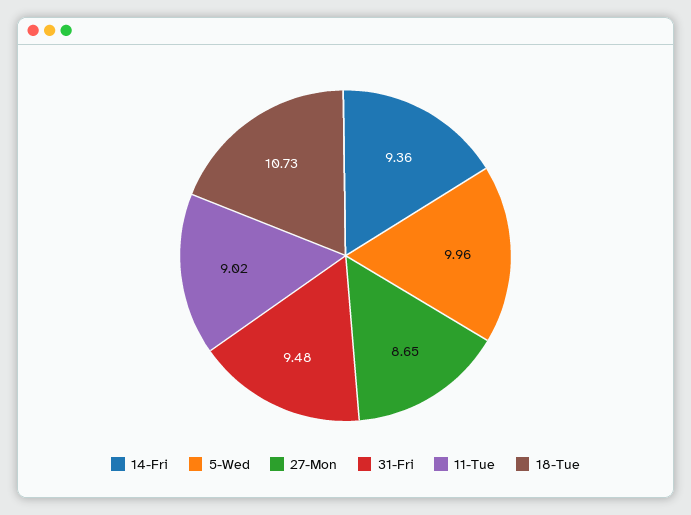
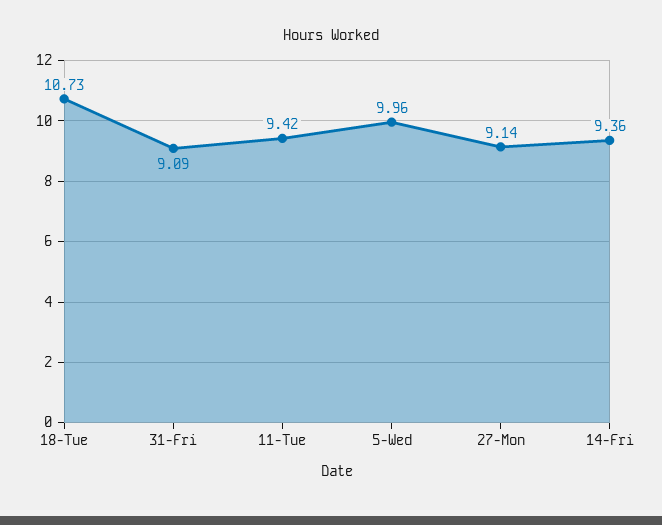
  {
    "14-Fri": 9.36,
    "5-Wed": 9.96,
-   "27-Mon": 8.65,
+   "27-Mon": 9.14,
-   "31-Fri": 9.48,
+   "31-Fri": 9.09,
-   "11-Tue": 9.02,
+   "11-Tue": 9.42,
    "18-Tue": 10.73
  }

